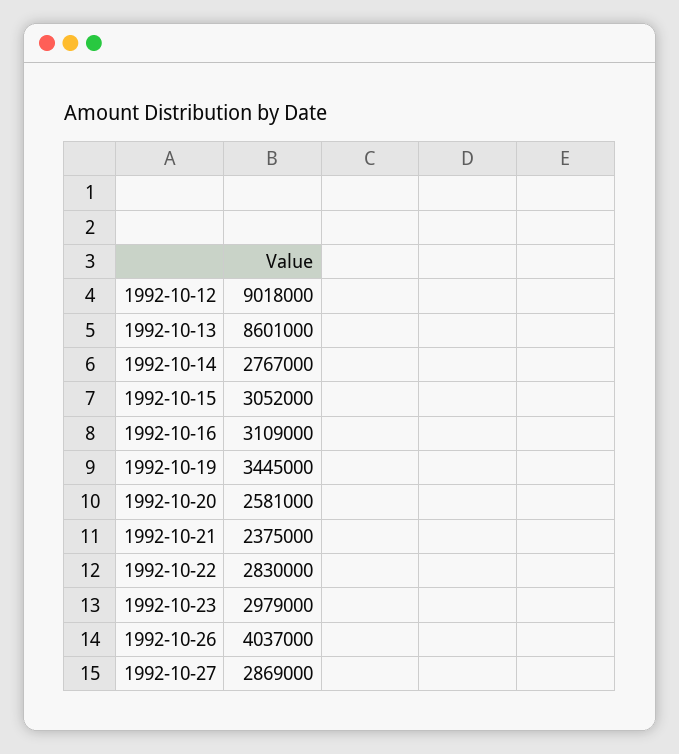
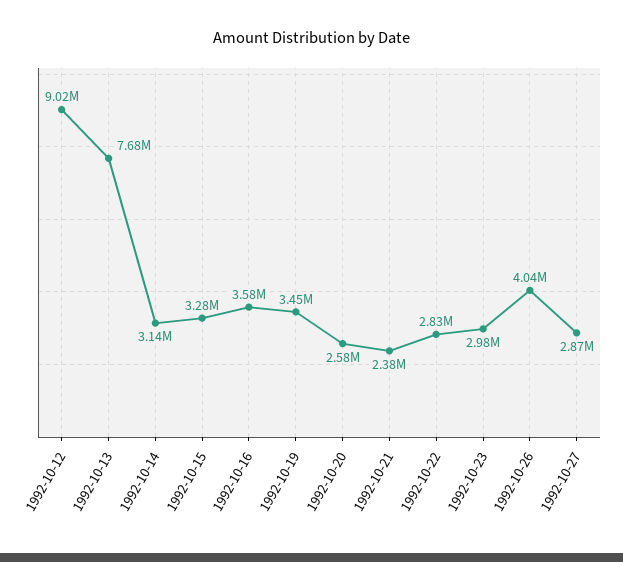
  {
    "1992-10-12": 9018000,
-   "1992-10-13": 8601000,
+   "1992-10-13": 7680000,
-   "1992-10-14": 2767000,
+   "1992-10-14": 3140000,
-   "1992-10-15": 3052000,
+   "1992-10-15": 3280000,
-   "1992-10-16": 3109000,
+   "1992-10-16": 3580000,
    "1992-10-19": 3445000,
    "1992-10-20": 2581000,
    "1992-10-21": 2375000,
    "1992-10-22": 2830000,
    "1992-10-23": 2979000,
    "1992-10-26": 4037000,
    "1992-10-27": 2869000
  }

